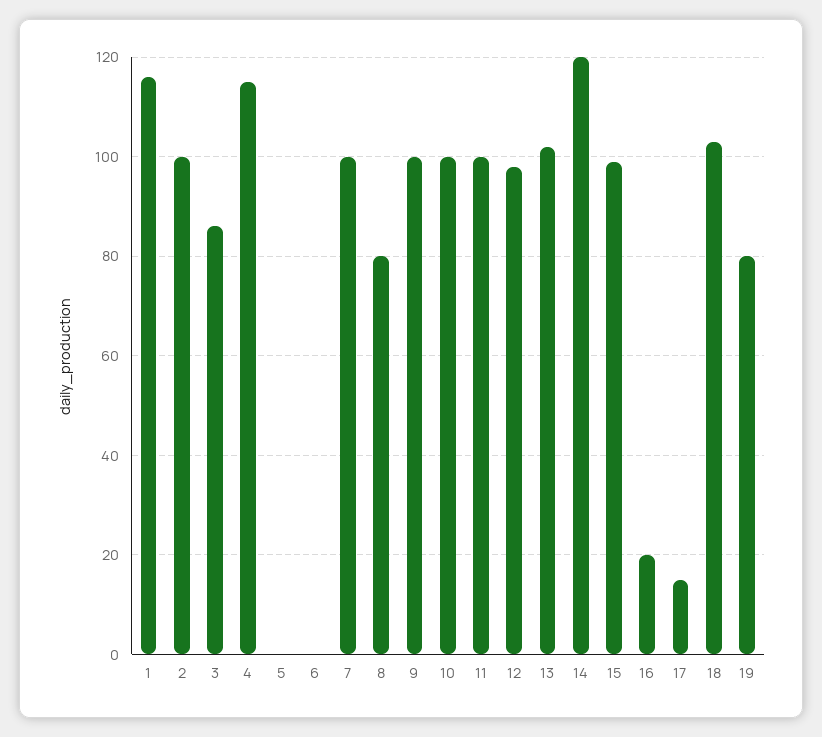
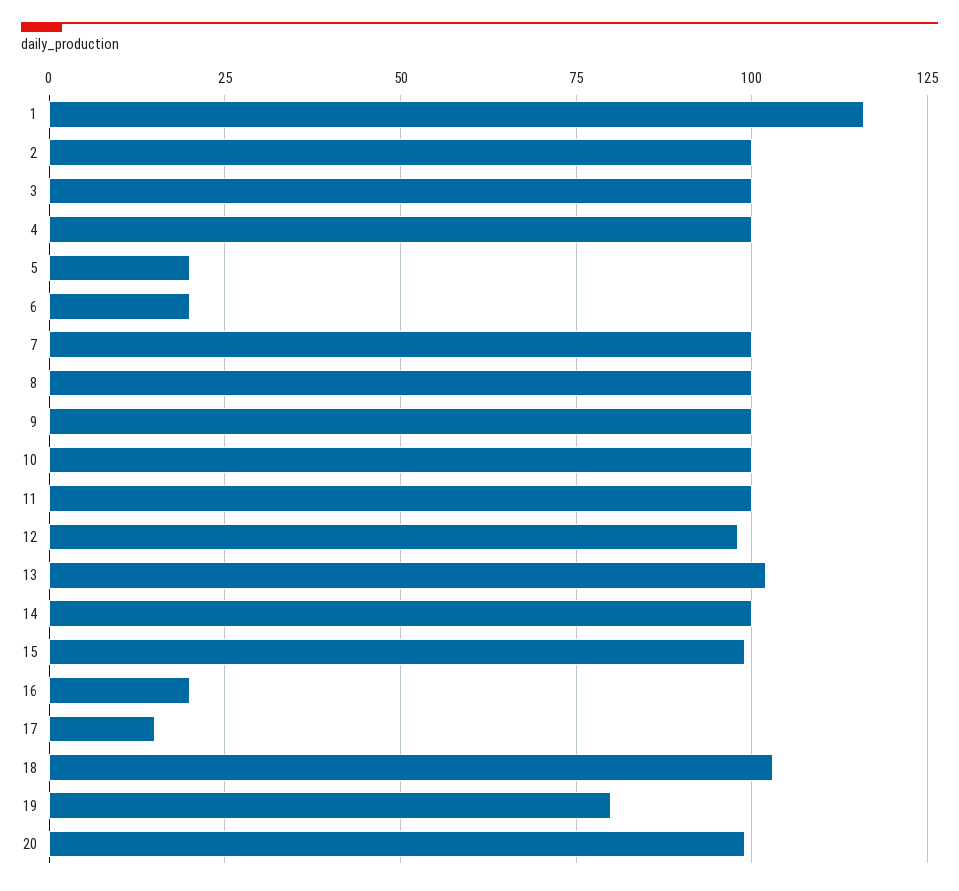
  {
    "1": 115,
    "2": 100,
-   "3": 85,
+   "3": 100,
-   "4": 115,
+   "4": 100,
-   "5": 0,
+   "5": 20,
-   "6": 0,
+   "6": 20,
    "7": 100,
-   "8": 80,
+   "8": 100,
    "9": 100,
    "10": 100,
    "11": 100,
    "12": 100,
    "13": 100,
-   "14": 120,
+   "14": 100,
    "15": 100,
    "16": 20,
    "17": 15,
    "18": 105,
-   "19": 80
+   "19": 80,
+   "20": 100
  }

